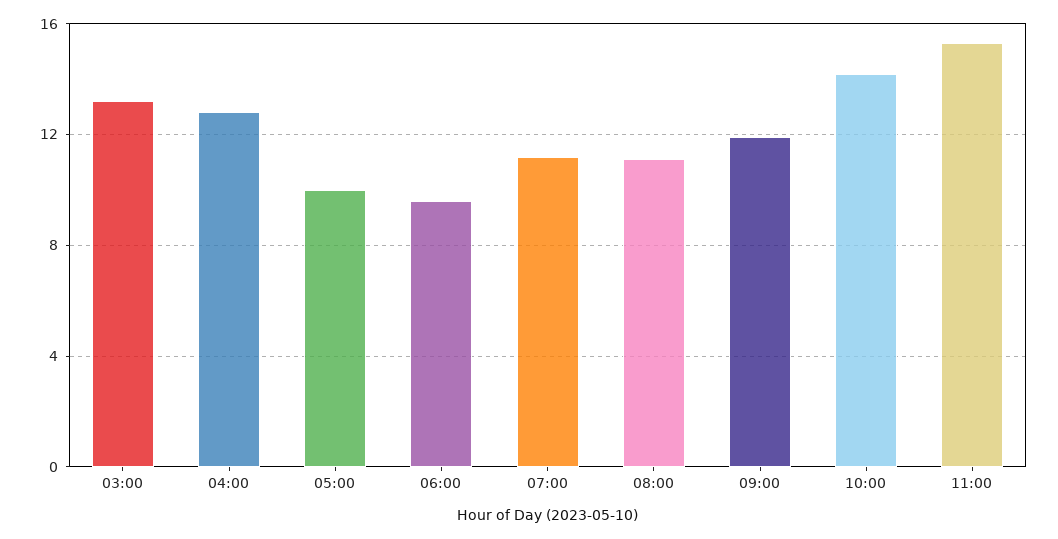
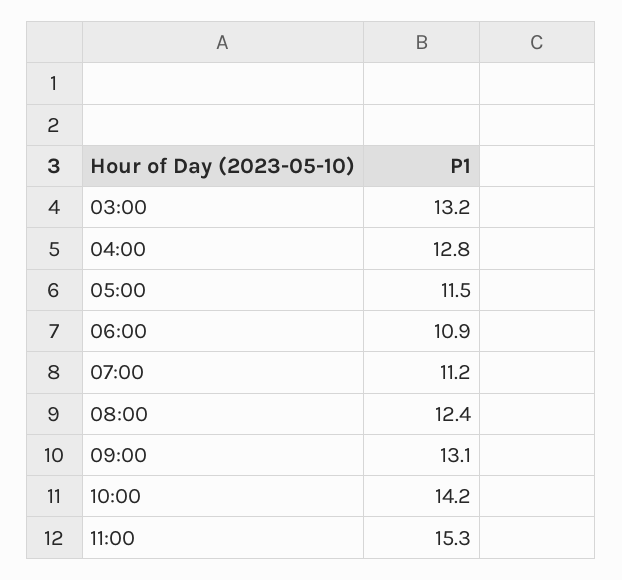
  {
    "03:00": 13.2,
    "04:00": 12.8,
-   "05:00": 10,
+   "05:00": 11.5,
-   "06:00": 9.5,
+   "06:00": 10.9,
    "07:00": 11.2,
-   "08:00": 11,
+   "08:00": 12.4,
-   "09:00": 12,
+   "09:00": 13.1,
    "10:00": 14.2,
    "11:00": 15.3
  }

